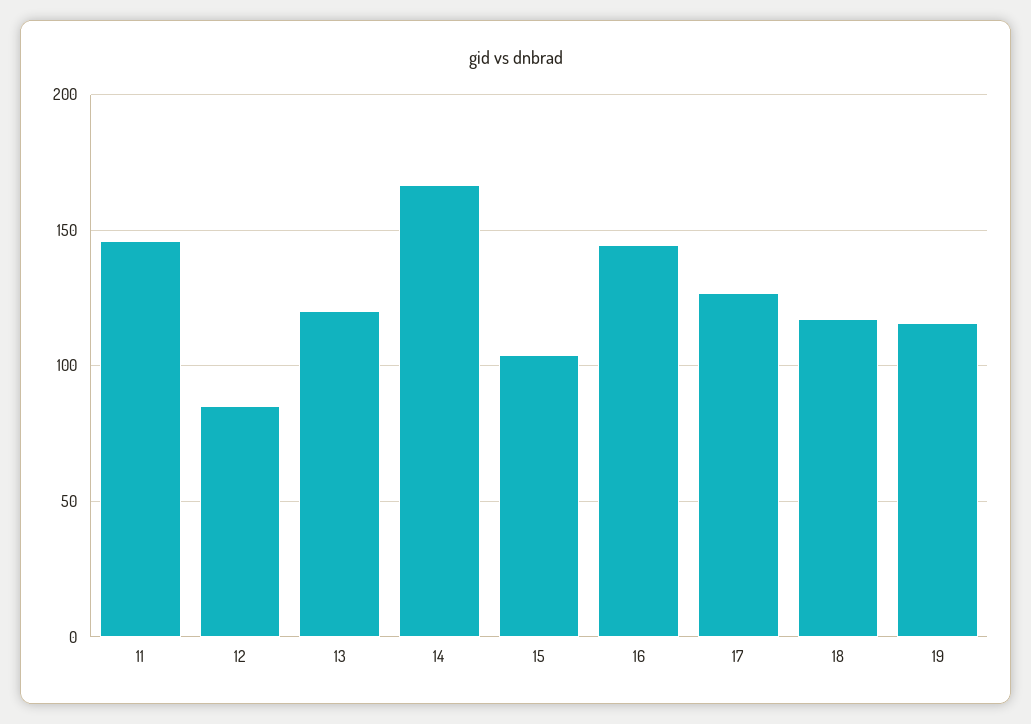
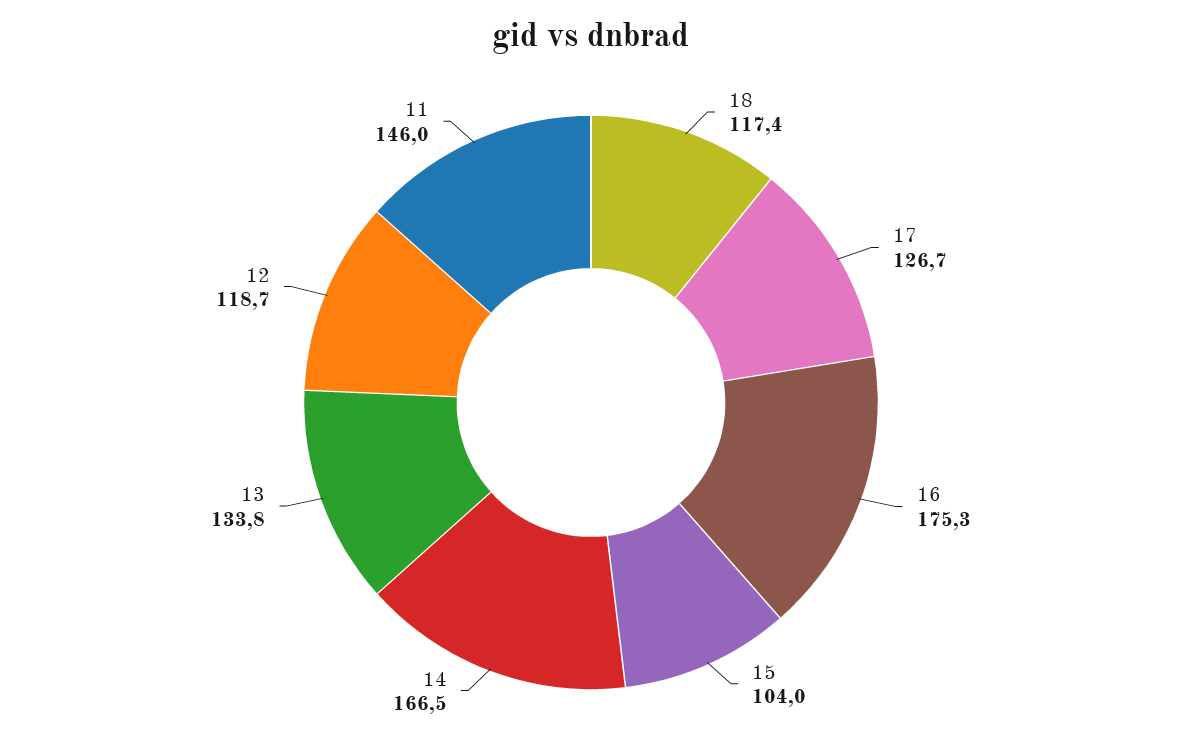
  {
    "11": 146,
-   "12": 85,
+   "12": 118.7,
-   "13": 120,
+   "13": 133.8,
    "14": 166.5,
    "15": 104,
-   "16": 145,
+   "16": 175.3,
    "17": 126.7,
-   "18": 117.4,
+   "18": 117.4
-   "19": 115
  }

